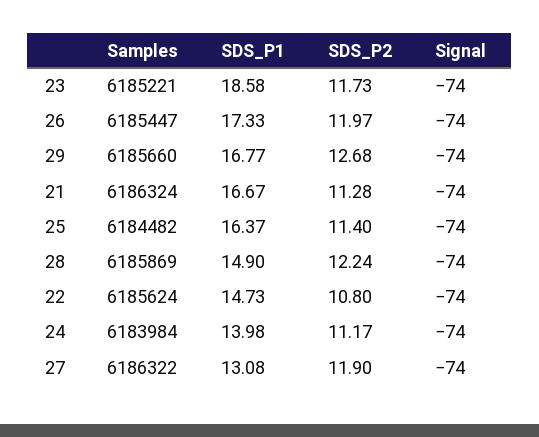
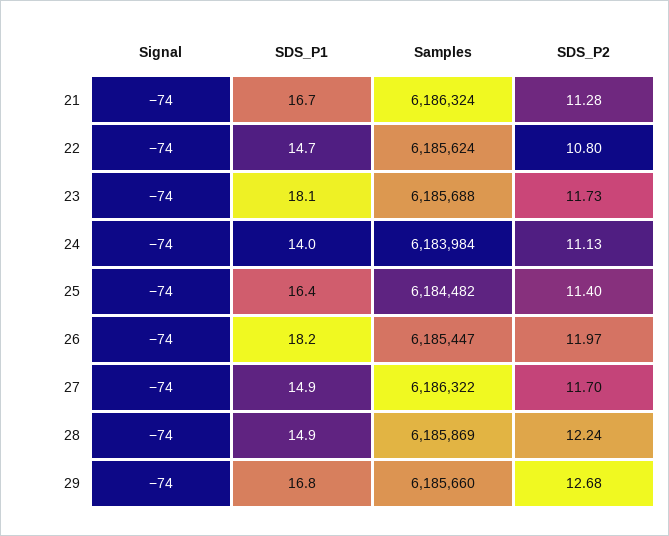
  {
    "Samples": {
-     "23": 6185221,
+     "23": 6185688,
      "26": 6185447,
      "29": 6185660,
      "21": 6186324,
      "25": 6184482,
      "28": 6185869,
      "22": 6185624,
      "24": 6183984,
      "27": 6186322
    },
    "SDS_P1": {
-     "23": 18.58,
+     "23": 18.1,
-     "26": 17.33,
+     "26": 18.2,
      "29": 16.77,
      "21": 16.67,
      "25": 16.37,
      "28": 14.9,
      "22": 14.73,
      "24": 13.98,
-     "27": 13.08
+     "27": 14.9
    },
    "SDS_P2": {
      "23": 11.73,
      "26": 11.97,
      "29": 12.68,
      "21": 11.28,
      "25": 11.4,
      "28": 12.24,
      "22": 10.8,
-     "24": 11.17,
+     "24": 11.13,
-     "27": 11.9
+     "27": 11.7
    },
    "Signal": {
      "23": -74,
      "26": -74,
      "29": -74,
      "21": -74,
      "25": -74,
      "28": -74,
      "22": -74,
      "24": -74,
      "27": -74
    }
  }

